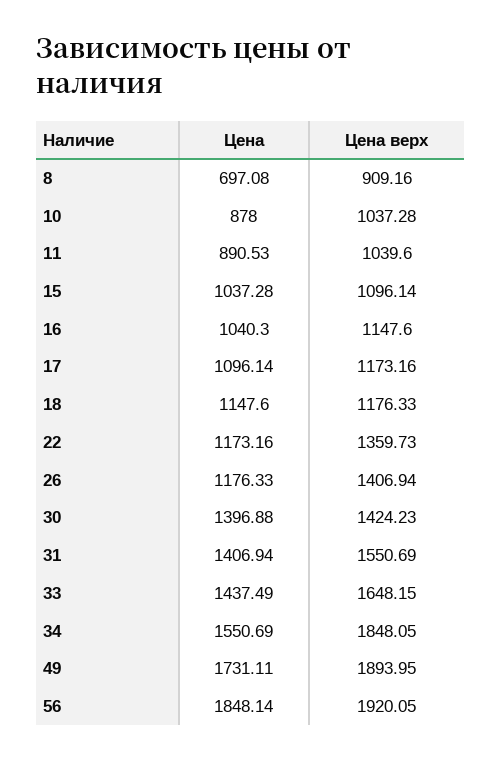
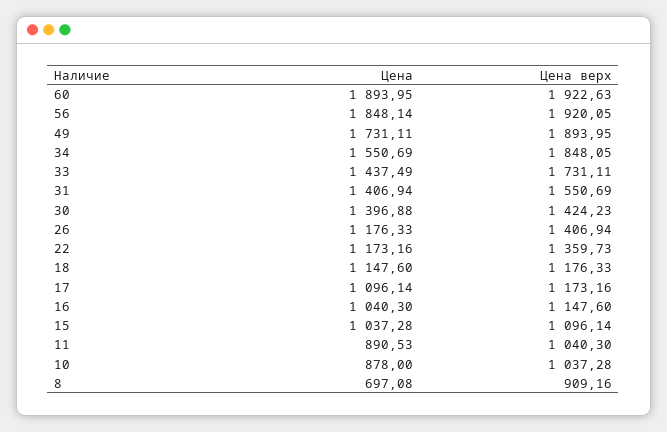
  {
    "Цена": {
      "8": 697.08,
      "10": 878,
      "11": 890.53,
      "15": 1037.28,
      "16": 1040.3,
      "17": 1096.14,
      "18": 1147.6,
      "22": 1173.16,
      "26": 1176.33,
      "30": 1396.88,
      "31": 1406.94,
      "33": 1437.49,
      "34": 1550.69,
      "49": 1731.11,
-     "56": 1848.14
+     "56": 1848.14,
+     "60": 1893.95
    },
    "Цена верх": {
      "8": 909.16,
      "10": 1037.28,
-     "11": 1039.6,
+     "11": 1040.3,
      "15": 1096.14,
      "16": 1147.6,
      "17": 1173.16,
      "18": 1176.33,
      "22": 1359.73,
      "26": 1406.94,
      "30": 1424.23,
      "31": 1550.69,
-     "33": 1648.15,
+     "33": 1731.11,
      "34": 1848.05,
      "49": 1893.95,
-     "56": 1920.05
+     "56": 1920.05,
+     "60": 1922.63
    }
  }

